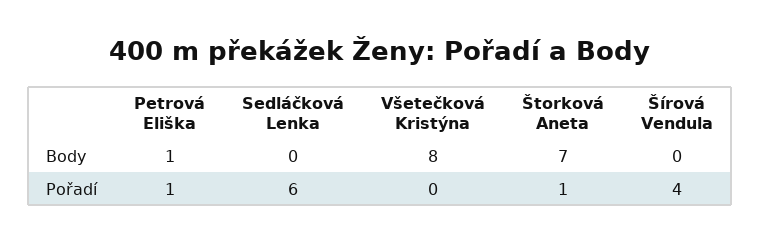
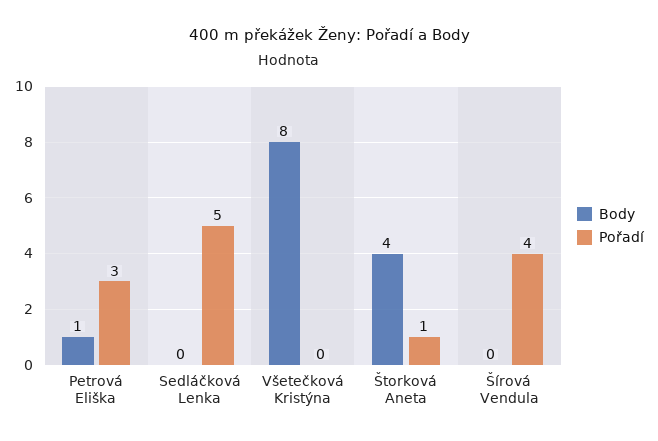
  {
    "Body": {
      "Petrová Eliška": 1,
      "Sedláčková Lenka": 0,
      "Všetečková Kristýna": 8,
-     "Štorková Aneta": 7,
+     "Štorková Aneta": 4,
      "Šírová Vendula": 0
    },
    "Pořadí": {
-     "Petrová Eliška": 1,
+     "Petrová Eliška": 3,
-     "Sedláčková Lenka": 6,
+     "Sedláčková Lenka": 5,
      "Všetečková Kristýna": 0,
      "Štorková Aneta": 1,
      "Šírová Vendula": 4
    }
  }

